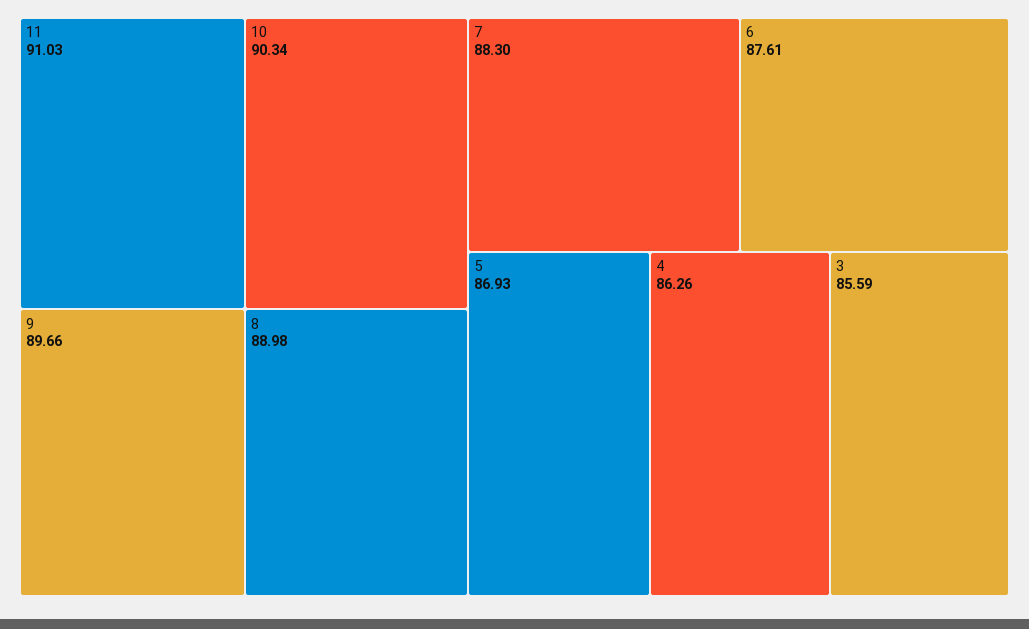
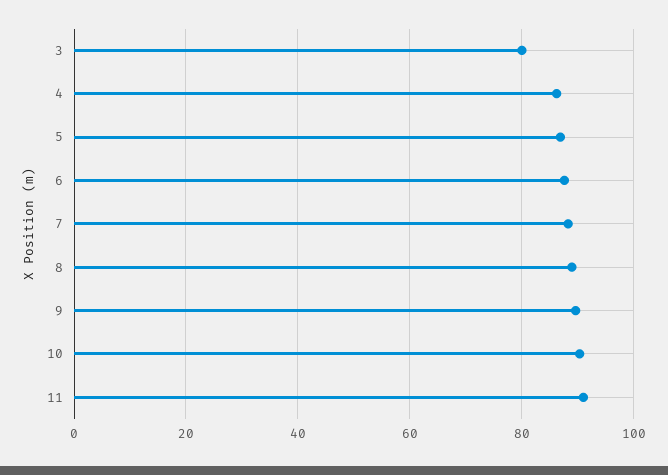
  {
    "11": 91.03,
    "10": 90.34,
    "9": 89.66,
    "8": 88.98,
    "7": 88.3,
    "6": 87.61,
    "5": 86.93,
    "4": 86.26,
-   "3": 85.59
+   "3": 80
  }

